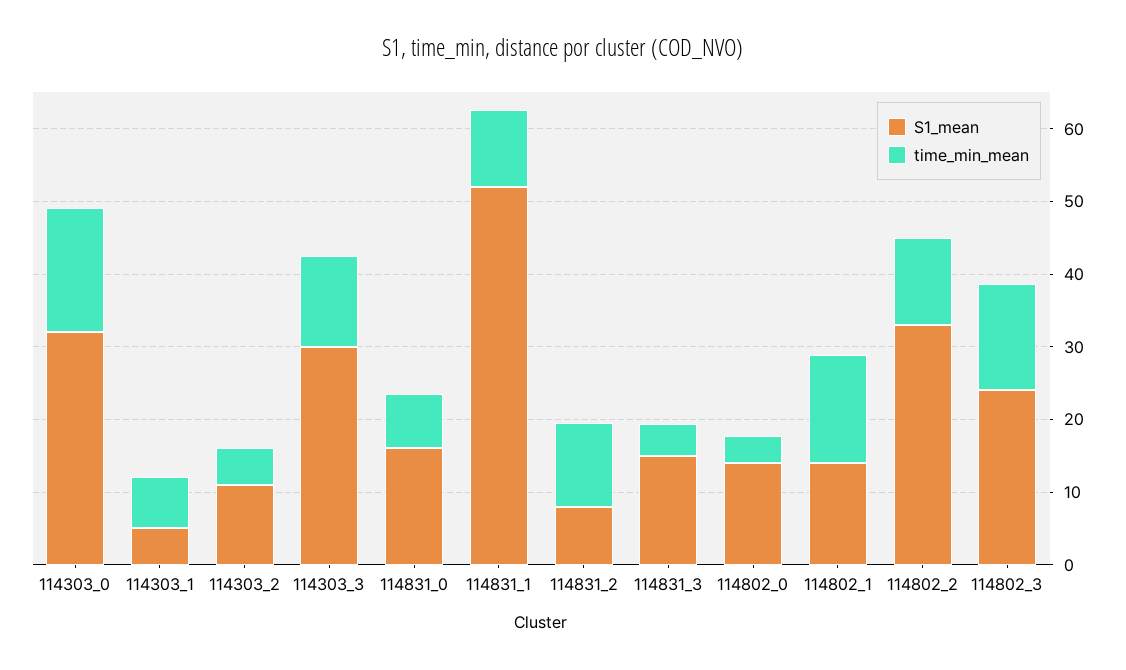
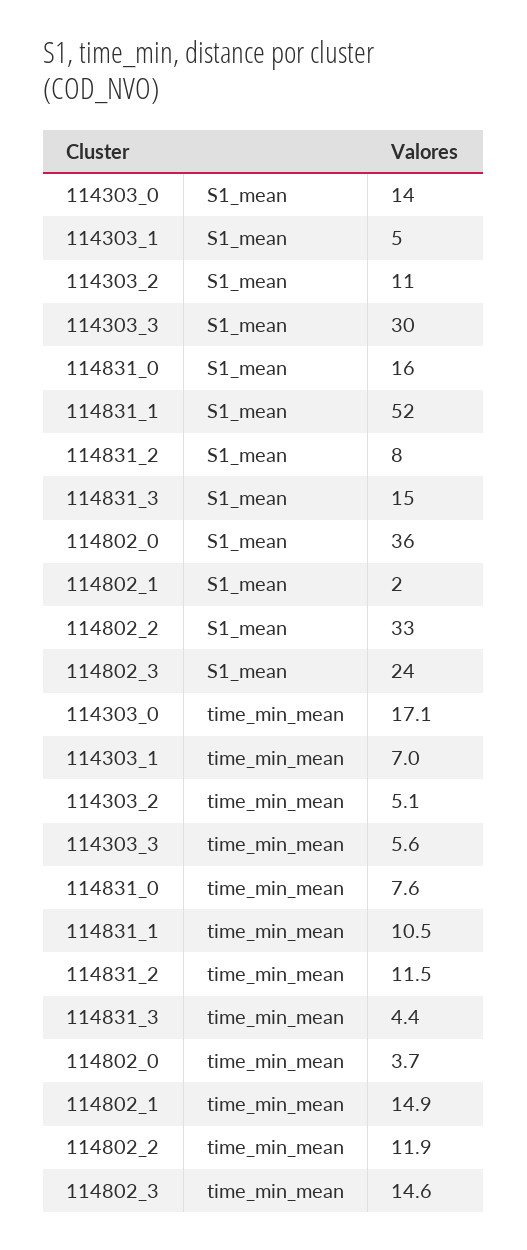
  {
    "S1_mean": {
-     "114303_0": 32,
+     "114303_0": 14,
      "114303_1": 5,
      "114303_2": 11,
      "114303_3": 30,
      "114831_0": 16,
      "114831_1": 52,
      "114831_2": 8,
      "114831_3": 15,
-     "114802_0": 14,
+     "114802_0": 36,
-     "114802_1": 14,
+     "114802_1": 2,
      "114802_2": 33,
      "114802_3": 24
    },
    "time_min_mean": {
      "114303_0": 17.1,
      "114303_1": 7,
      "114303_2": 5.1,
-     "114303_3": 12,
+     "114303_3": 5.6,
      "114831_0": 7.6,
      "114831_1": 10.5,
      "114831_2": 11.5,
      "114831_3": 4.4,
      "114802_0": 3.7,
      "114802_1": 14.9,
      "114802_2": 11.9,
      "114802_3": 14.6
    }
  }

